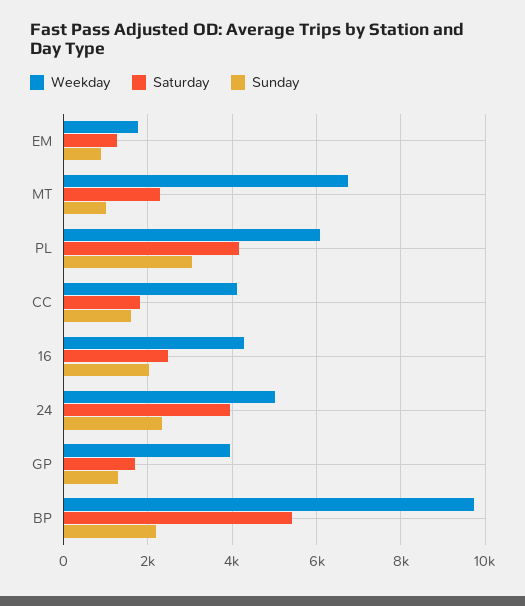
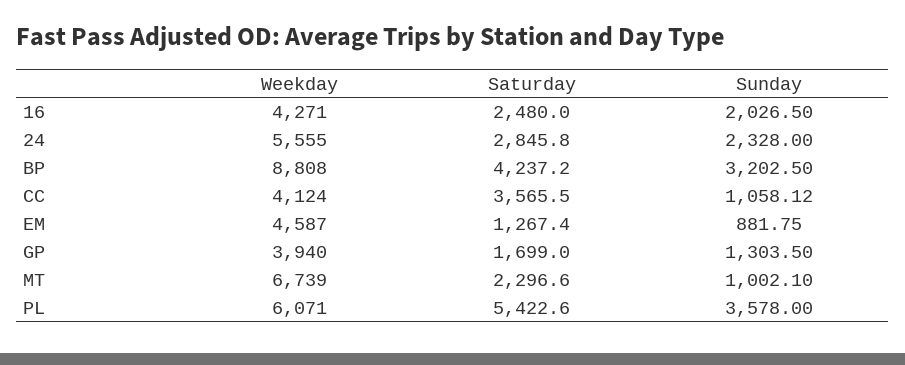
  {
    "Weekday": {
-     "EM": 1800,
+     "EM": 4587,
      "MT": 6739,
      "PL": 6071,
      "CC": 4124,
      "16": 4271,
-     "24": 5000,
+     "24": 5555,
      "GP": 3940,
-     "BP": 9800
+     "BP": 8808
    },
    "Saturday": {
      "EM": 1267.4,
      "MT": 2296.6,
-     "PL": 4200,
+     "PL": 5422.6,
-     "CC": 1800,
+     "CC": 3565.5,
      "16": 2480,
-     "24": 4000,
+     "24": 2845.8,
      "GP": 1699,
-     "BP": 5400
+     "BP": 4237.2
    },
    "Sunday": {
      "EM": 881.75,
      "MT": 1002.1,
-     "PL": 3000,
+     "PL": 3578,
-     "CC": 1600,
+     "CC": 1058.12,
      "16": 2026.5,
      "24": 2328,
      "GP": 1303.5,
-     "BP": 2200
+     "BP": 3202.5
    }
  }

